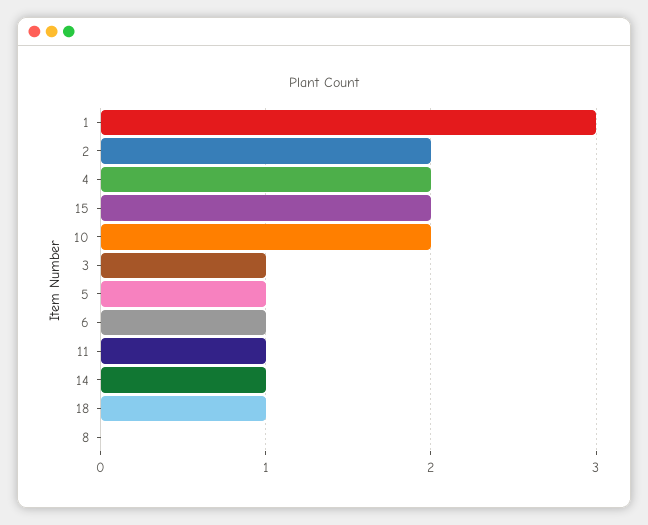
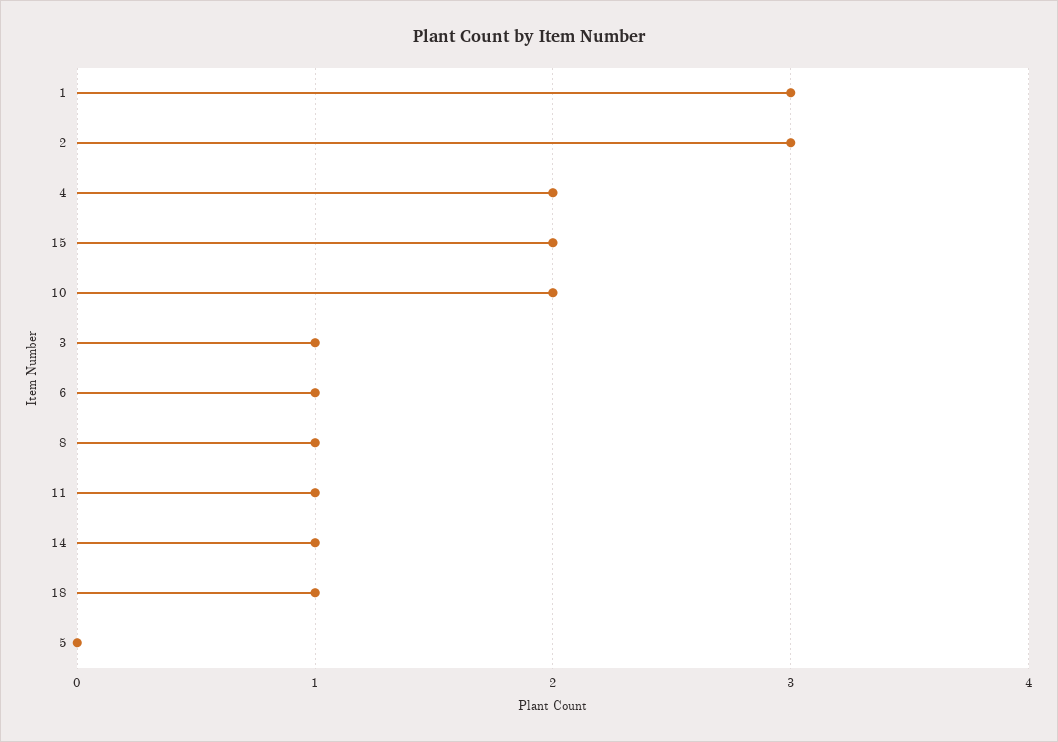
  {
    "1": 3,
-   "2": 2,
+   "2": 3,
    "4": 2,
    "15": 2,
    "10": 2,
    "3": 1,
-   "5": 1,
+   "5": 0,
    "6": 1,
    "11": 1,
    "14": 1,
    "18": 1,
-   "8": 0
+   "8": 1
  }

